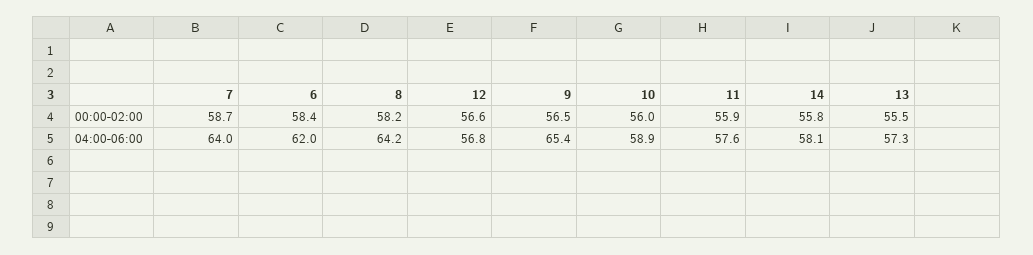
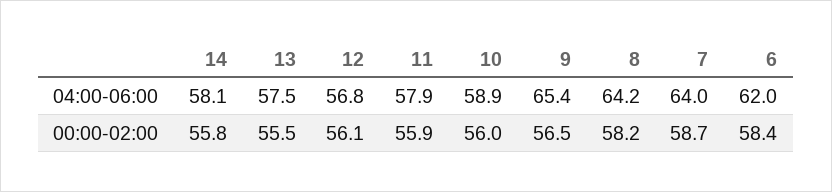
  {
    "7": {
      "00:00-02:00": 58.7,
      "04:00-06:00": 64
    },
    "6": {
      "00:00-02:00": 58.4,
      "04:00-06:00": 62
    },
    "8": {
      "00:00-02:00": 58.2,
      "04:00-06:00": 64.2
    },
    "12": {
-     "00:00-02:00": 56.6,
+     "00:00-02:00": 56.1,
      "04:00-06:00": 56.8
    },
    "9": {
      "00:00-02:00": 56.5,
      "04:00-06:00": 65.4
    },
    "10": {
      "00:00-02:00": 56,
      "04:00-06:00": 58.9
    },
    "11": {
      "00:00-02:00": 55.9,
-     "04:00-06:00": 57.6
+     "04:00-06:00": 57.9
    },
    "14": {
      "00:00-02:00": 55.8,
      "04:00-06:00": 58.1
    },
    "13": {
      "00:00-02:00": 55.5,
-     "04:00-06:00": 57.3
+     "04:00-06:00": 57.5
    }
  }

